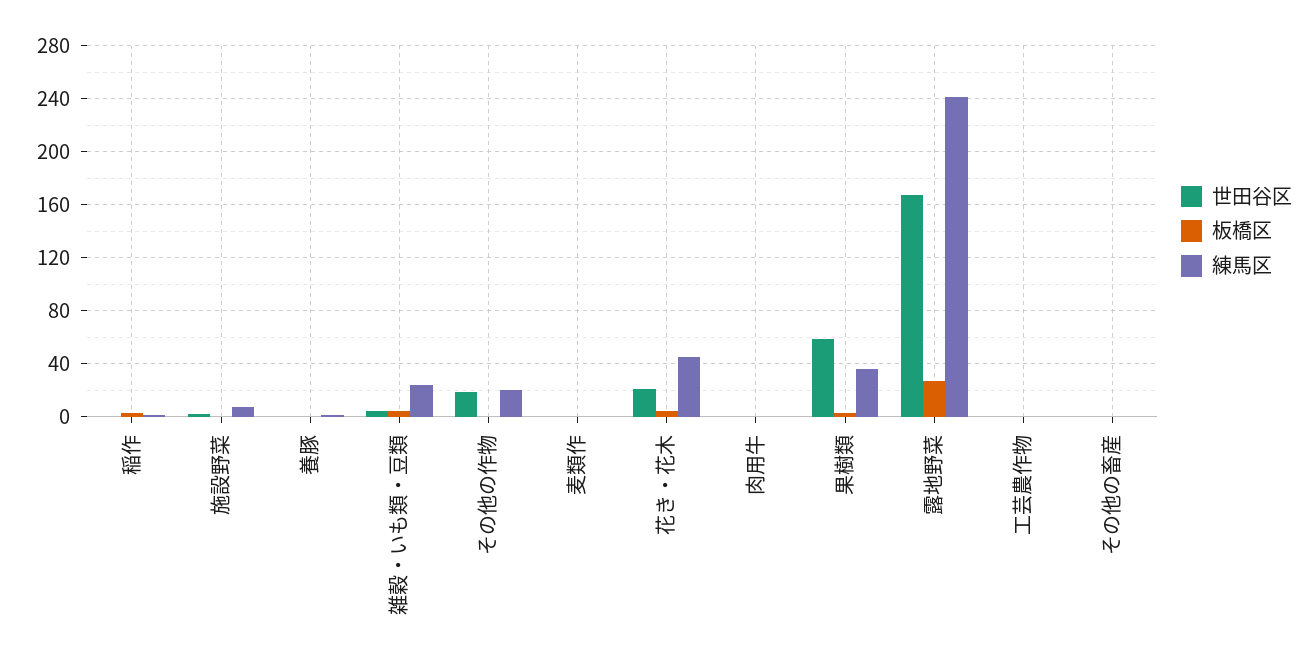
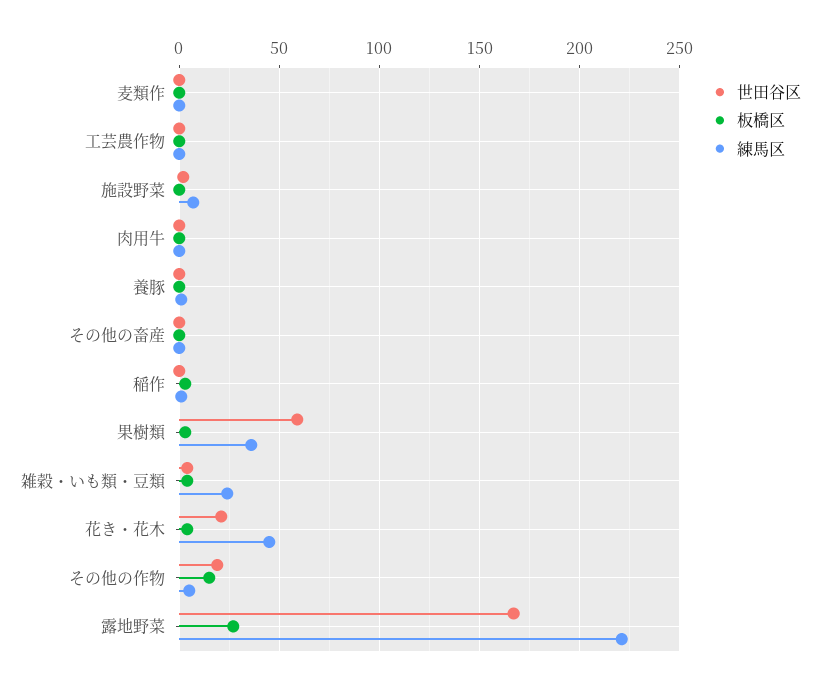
  {
    "世田谷区": {
      "稲作": 0,
      "施設野菜": 0,
      "養豚": 0,
      "雑穀・いも類・豆類": 5,
      "その他の作物": 20,
      "麦類作": 0,
      "花き・花木": 20,
      "肉用牛": 0,
      "果樹類": 60,
      "露地野菜": 165,
      "工芸農作物": 0,
      "その他の畜産": 0
    },
    "板橋区": {
      "稲作": 5,
      "施設野菜": 0,
      "養豚": 0,
      "雑穀・いも類・豆類": 5,
-     "その他の作物": 0,
+     "その他の作物": 15,
      "麦類作": 0,
      "花き・花木": 5,
      "肉用牛": 0,
      "果樹類": 5,
      "露地野菜": 25,
      "工芸農作物": 0,
      "その他の畜産": 0
    },
    "練馬区": {
      "稲作": 0,
      "施設野菜": 5,
      "養豚": 0,
      "雑穀・いも類・豆類": 25,
-     "その他の作物": 20,
+     "その他の作物": 5,
      "麦類作": 0,
      "花き・花木": 45,
      "肉用牛": 0,
      "果樹類": 35,
-     "露地野菜": 240,
+     "露地野菜": 220,
      "工芸農作物": 0,
      "その他の畜産": 0
    }
  }

